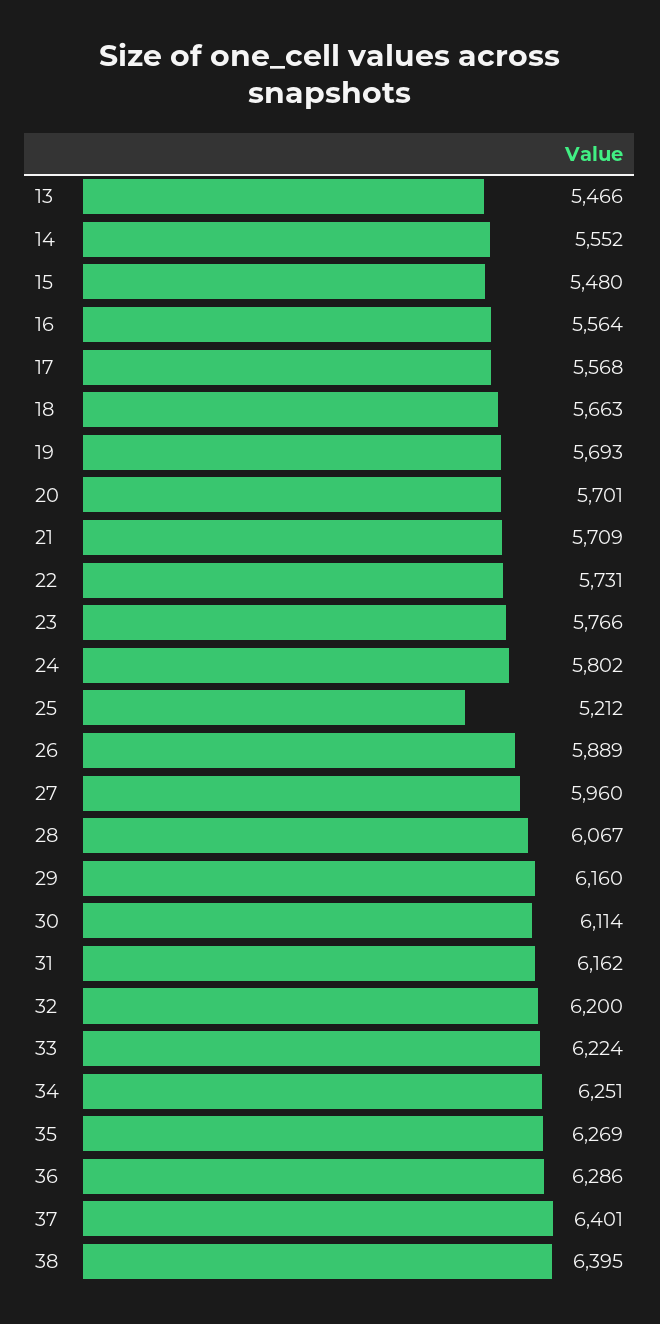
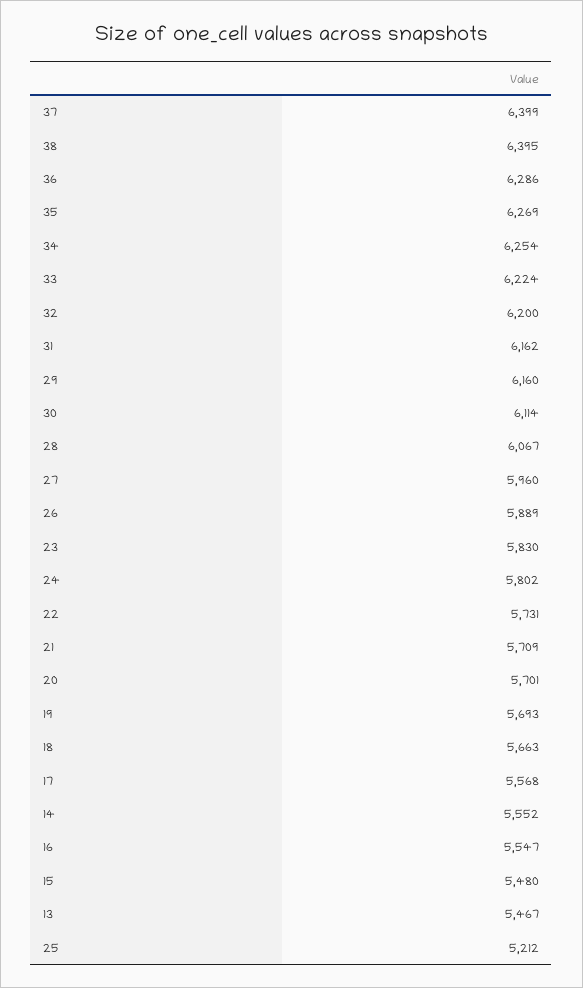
  {
-   "13": 5466,
+   "13": 5467,
    "14": 5552,
    "15": 5480,
-   "16": 5564,
+   "16": 5547,
    "17": 5568,
    "18": 5663,
    "19": 5693,
    "20": 5701,
    "21": 5709,
    "22": 5731,
-   "23": 5766,
+   "23": 5830,
    "24": 5802,
    "25": 5212,
    "26": 5889,
    "27": 5960,
    "28": 6067,
    "29": 6160,
    "30": 6114,
    "31": 6162,
    "32": 6200,
    "33": 6224,
-   "34": 6251,
+   "34": 6254,
    "35": 6269,
    "36": 6286,
-   "37": 6401,
+   "37": 6399,
    "38": 6395
  }

